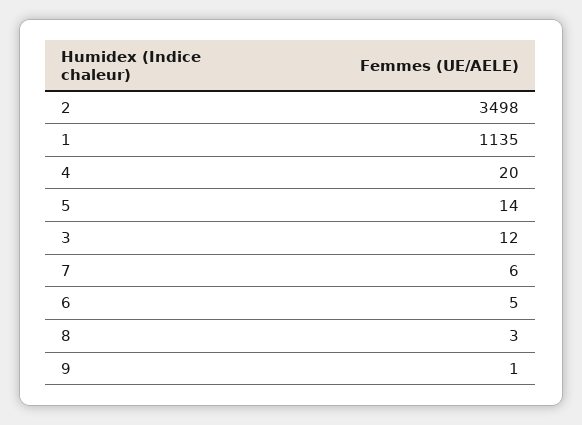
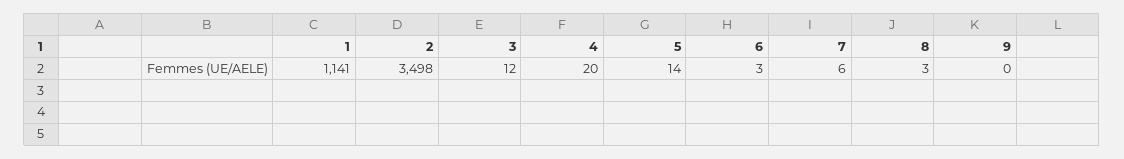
  {
    "2": 3498,
-   "1": 1135,
+   "1": 1141,
    "4": 20,
    "5": 14,
    "3": 12,
    "7": 6,
-   "6": 5,
+   "6": 3,
    "8": 3,
-   "9": 1
+   "9": 0
  }

